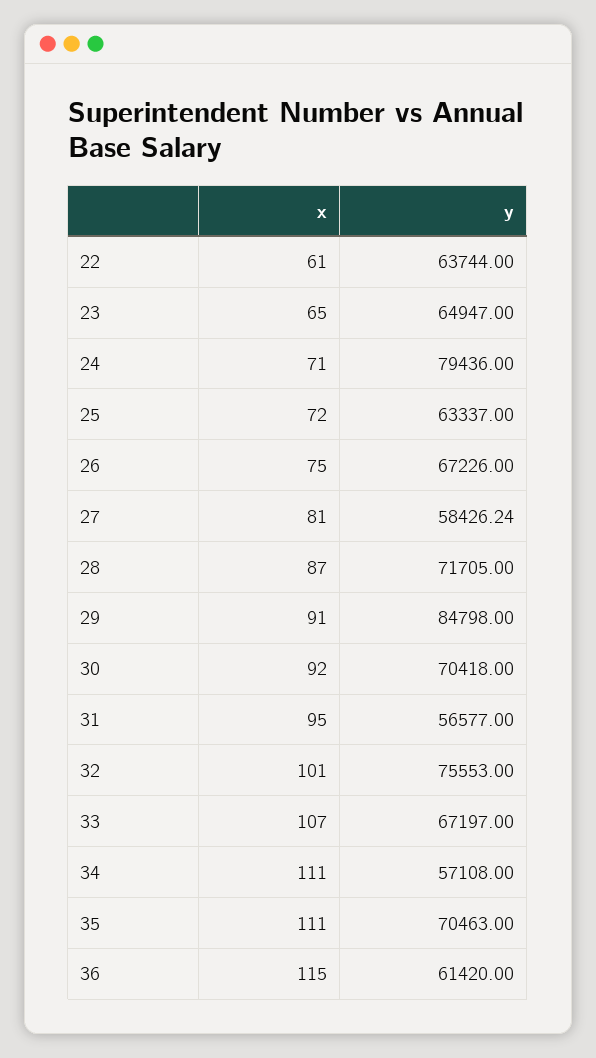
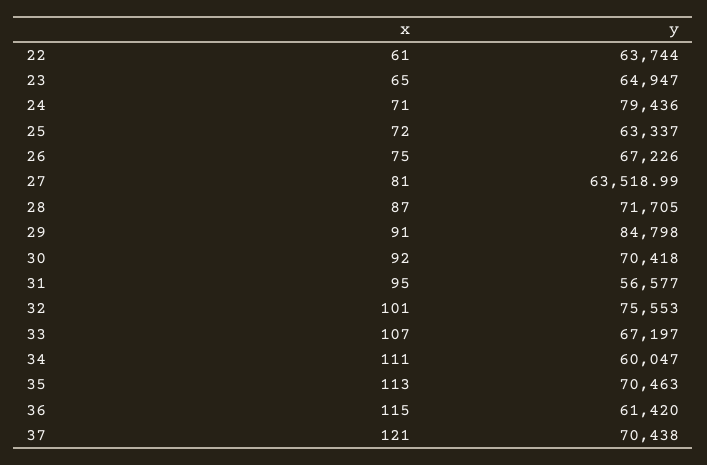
  {
    "x": {
      "22": 61,
      "23": 65,
      "24": 71,
      "25": 72,
      "26": 75,
      "27": 81,
      "28": 87,
      "29": 91,
      "30": 92,
      "31": 95,
      "32": 101,
      "33": 107,
      "34": 111,
-     "35": 111,
+     "35": 113,
-     "36": 115
+     "36": 115,
+     "37": 121
    },
    "y": {
      "22": 63744,
      "23": 64947,
      "24": 79436,
      "25": 63337,
      "26": 67226,
-     "27": 58426.24,
+     "27": 63518.99,
      "28": 71705,
      "29": 84798,
      "30": 70418,
      "31": 56577,
      "32": 75553,
      "33": 67197,
-     "34": 57108,
+     "34": 60047,
      "35": 70463,
-     "36": 61420
+     "36": 61420,
+     "37": 70438
    }
  }

